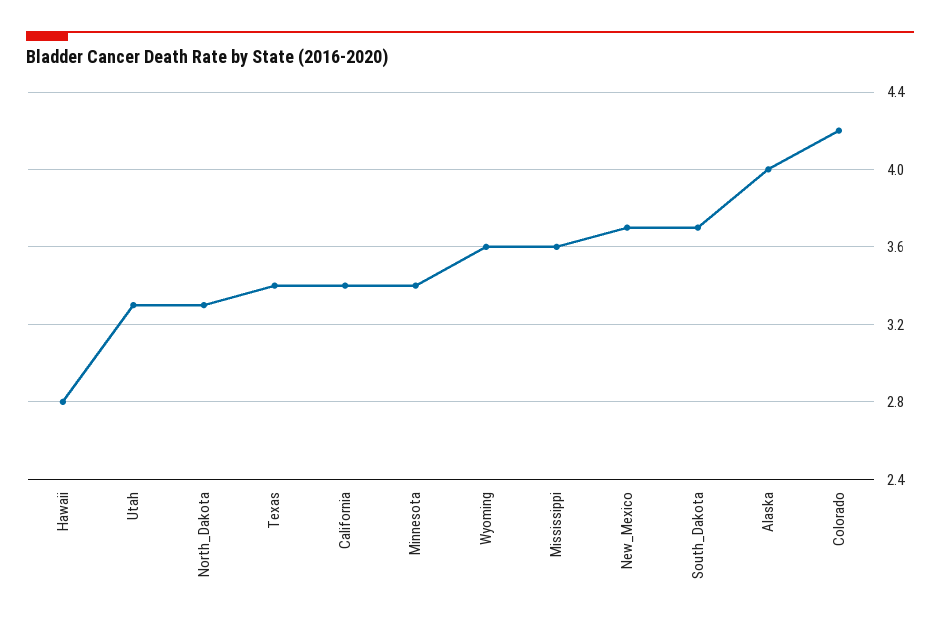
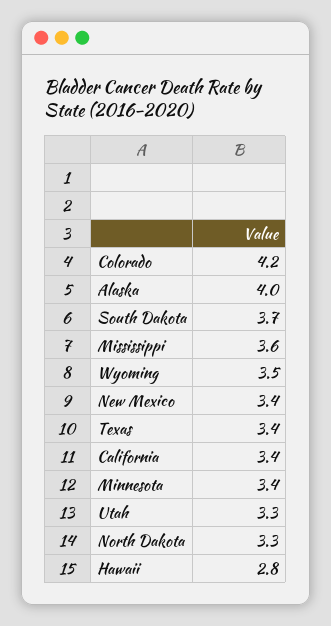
  {
    "Hawaii": 2.8,
    "Utah": 3.3,
    "North_Dakota": 3.3,
    "Texas": 3.4,
    "California": 3.4,
    "Minnesota": 3.4,
-   "Wyoming": 3.6,
+   "Wyoming": 3.5,
    "Mississippi": 3.6,
-   "New_Mexico": 3.7,
+   "New_Mexico": 3.4,
    "South_Dakota": 3.7,
    "Alaska": 4,
    "Colorado": 4.2
  }

